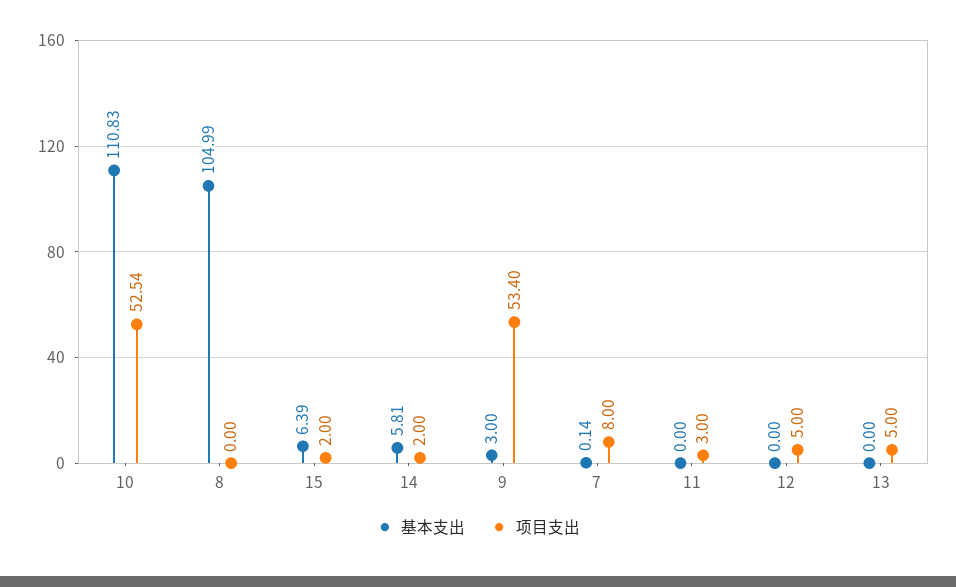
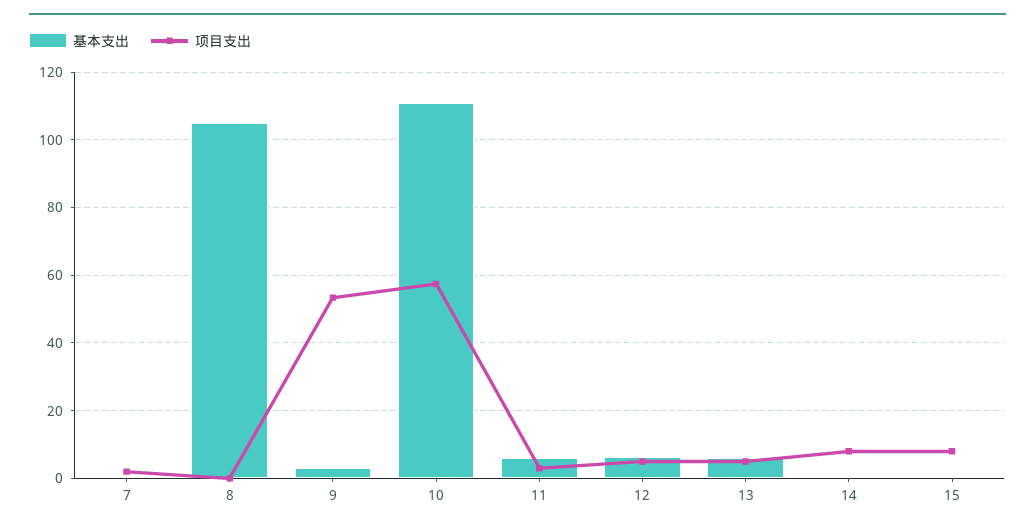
  {
    "基本支出": {
      "10": 110.83,
      "8": 104.99,
-     "15": 6.39,
+     "15": 0,
-     "14": 5.81,
+     "14": 0,
      "9": 3,
      "7": 0.14,
-     "11": 0,
+     "11": 6,
-     "12": 0,
+     "12": 6,
-     "13": 0
+     "13": 6
    },
    "项目支出": {
-     "10": 52.54,
+     "10": 58,
      "8": 0,
-     "15": 2,
+     "15": 8,
-     "14": 2,
+     "14": 8,
      "9": 53.4,
-     "7": 8,
+     "7": 2,
      "11": 3,
      "12": 5,
      "13": 5
    }
  }

